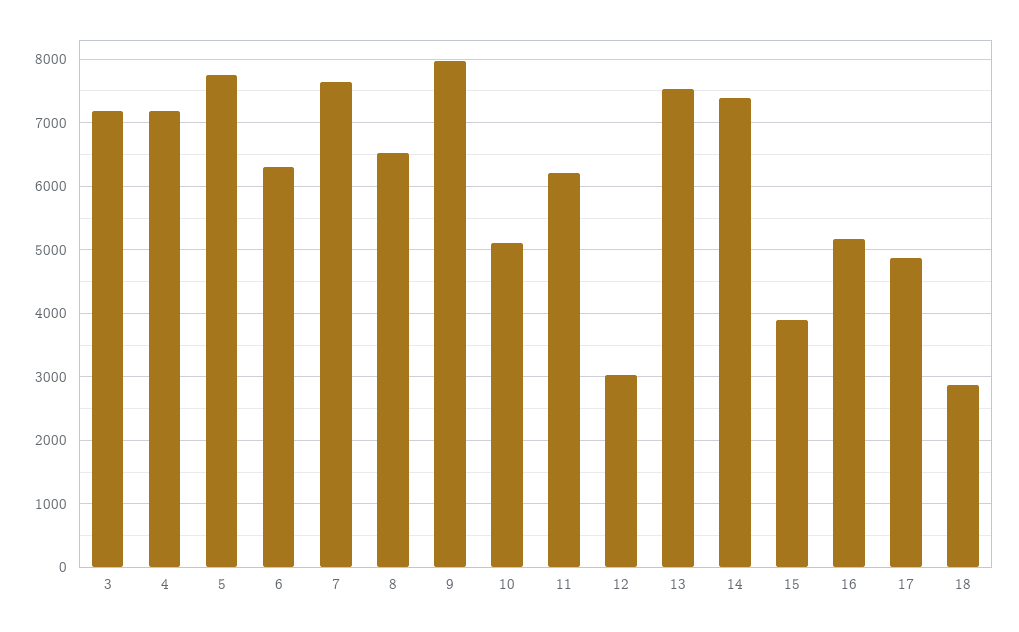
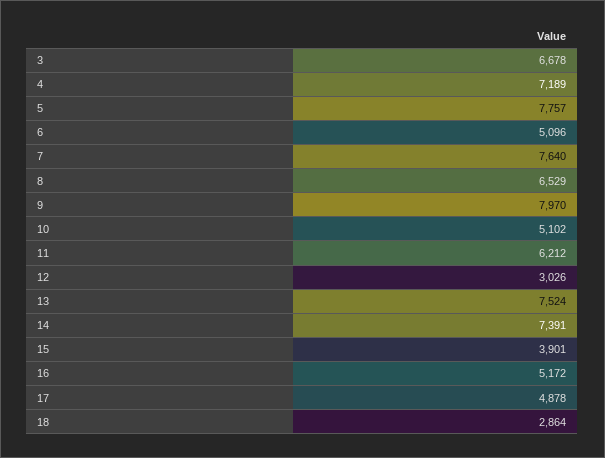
  {
-   "3": 7200,
+   "3": 6678,
    "4": 7189,
    "5": 7757,
-   "6": 6300,
+   "6": 5096,
    "7": 7640,
    "8": 6529,
    "9": 7970,
    "10": 5102,
    "11": 6212,
    "12": 3026,
    "13": 7524,
    "14": 7391,
    "15": 3901,
    "16": 5172,
    "17": 4878,
    "18": 2864
  }

